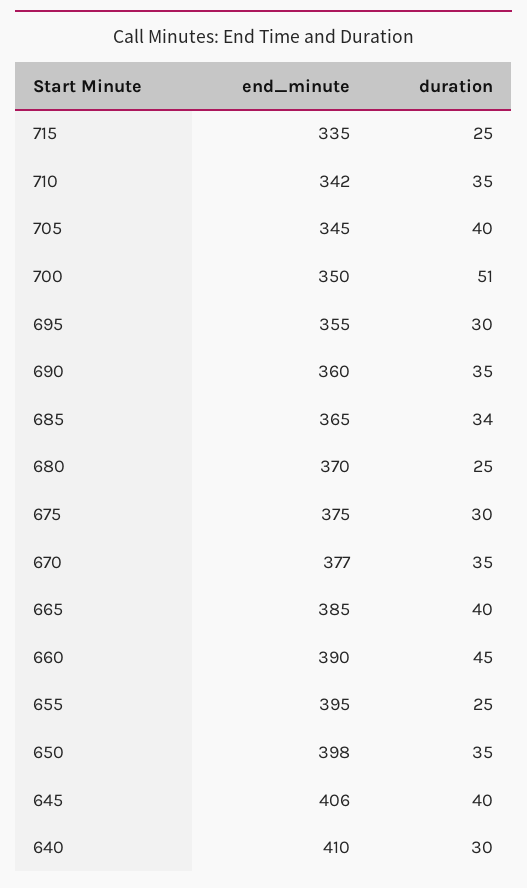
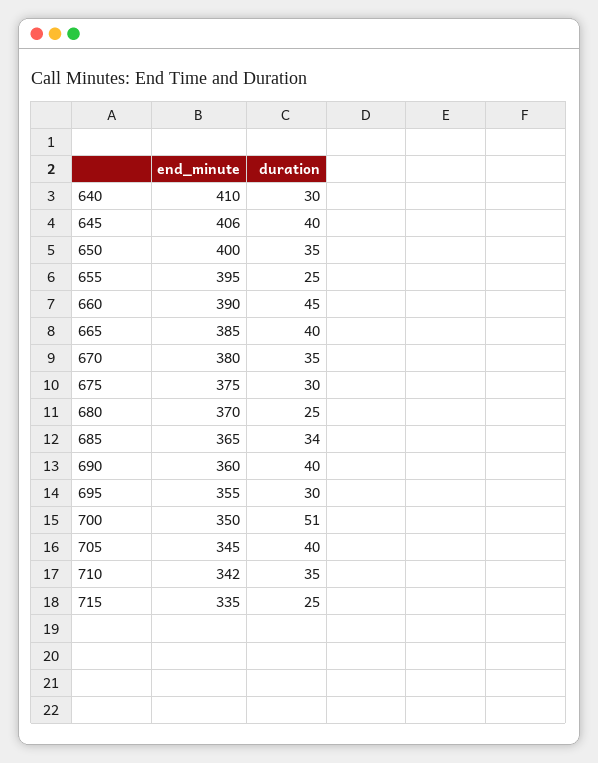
  {
    "end_minute": {
      "715": 335,
      "710": 342,
      "705": 345,
      "700": 350,
      "695": 355,
      "690": 360,
      "685": 365,
      "680": 370,
      "675": 375,
-     "670": 377,
+     "670": 380,
      "665": 385,
      "660": 390,
      "655": 395,
-     "650": 398,
+     "650": 400,
      "645": 406,
      "640": 410
    },
    "duration": {
      "715": 25,
      "710": 35,
      "705": 40,
      "700": 51,
      "695": 30,
-     "690": 35,
+     "690": 40,
      "685": 34,
      "680": 25,
      "675": 30,
      "670": 35,
      "665": 40,
      "660": 45,
      "655": 25,
      "650": 35,
      "645": 40,
      "640": 30
    }
  }

